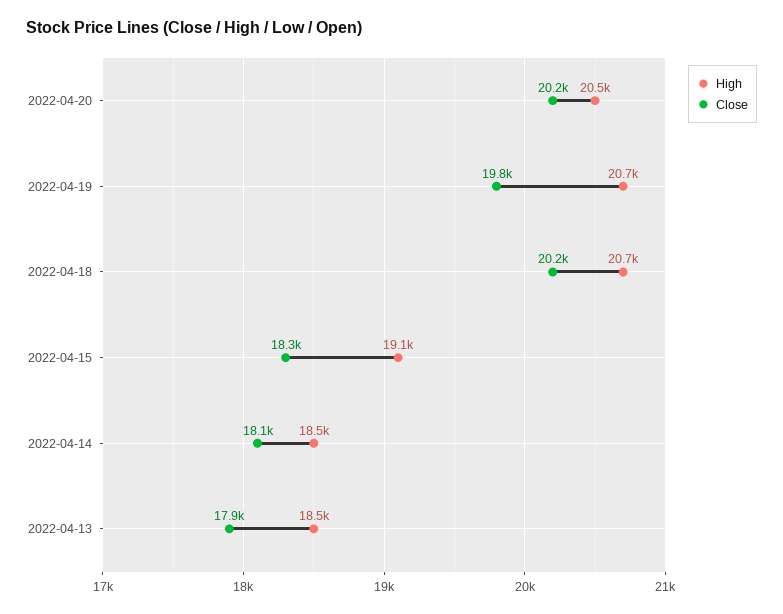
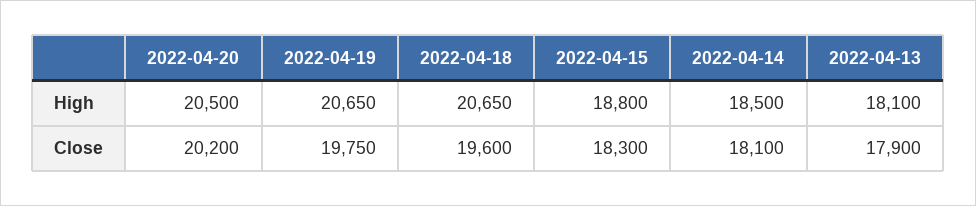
  {
    "High": {
      "2022-04-20": 20500,
      "2022-04-19": 20650,
      "2022-04-18": 20650,
-     "2022-04-15": 19100,
+     "2022-04-15": 18800,
      "2022-04-14": 18500,
-     "2022-04-13": 18500
+     "2022-04-13": 18100
    },
    "Close": {
      "2022-04-20": 20200,
      "2022-04-19": 19750,
-     "2022-04-18": 20200,
+     "2022-04-18": 19600,
      "2022-04-15": 18300,
      "2022-04-14": 18100,
      "2022-04-13": 17900
    }
  }

